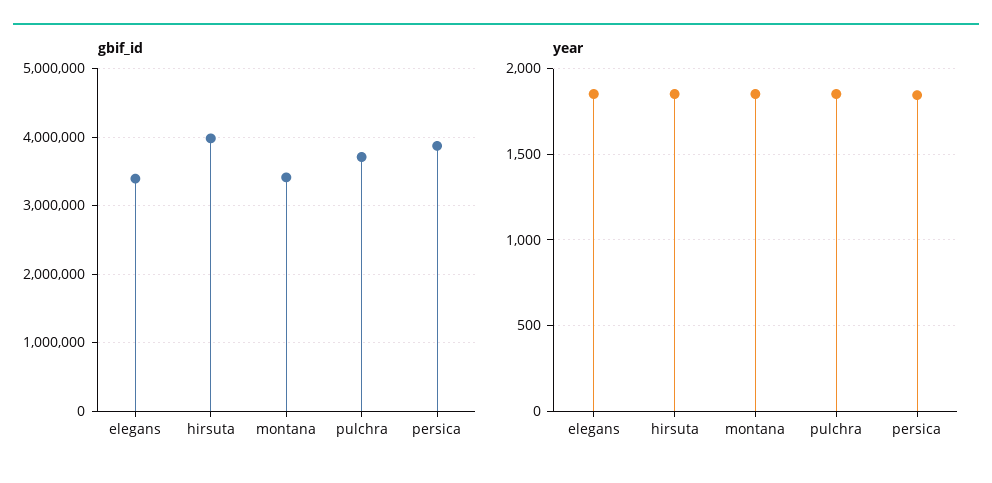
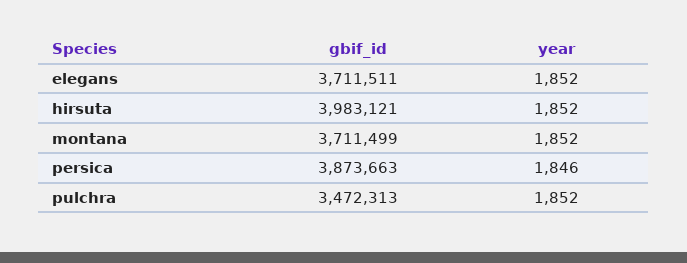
  {
    "gbif_id": {
-     "elegans": 3400000,
+     "elegans": 3711511,
      "hirsuta": 3983121,
-     "montana": 3400000,
+     "montana": 3711499,
-     "pulchra": 3700000,
+     "pulchra": 3472313,
      "persica": 3873663
    },
    "year": {
      "elegans": 1852,
      "hirsuta": 1852,
      "montana": 1852,
      "pulchra": 1852,
      "persica": 1846
    }
  }

